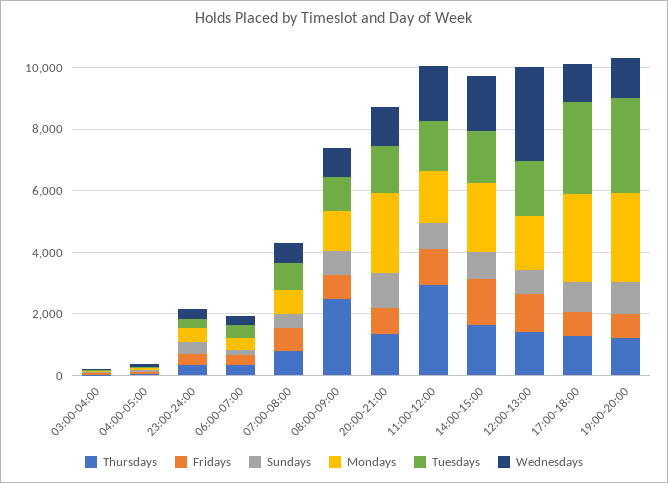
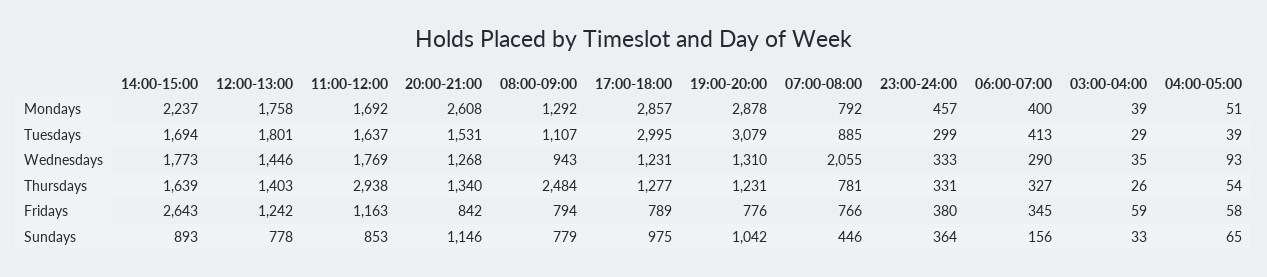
  {
    "Thursdays": {
      "03:00-04:00": 26,
      "04:00-05:00": 54,
      "23:00-24:00": 331,
      "06:00-07:00": 327,
      "07:00-08:00": 781,
      "08:00-09:00": 2484,
      "20:00-21:00": 1340,
      "11:00-12:00": 2938,
      "14:00-15:00": 1639,
      "12:00-13:00": 1403,
      "17:00-18:00": 1277,
      "19:00-20:00": 1231
    },
    "Fridays": {
      "03:00-04:00": 59,
      "04:00-05:00": 58,
      "23:00-24:00": 380,
      "06:00-07:00": 345,
      "07:00-08:00": 766,
      "08:00-09:00": 794,
      "20:00-21:00": 842,
      "11:00-12:00": 1163,
-     "14:00-15:00": 1500,
+     "14:00-15:00": 2643,
      "12:00-13:00": 1242,
      "17:00-18:00": 789,
      "19:00-20:00": 776
    },
    "Sundays": {
      "03:00-04:00": 33,
      "04:00-05:00": 65,
      "23:00-24:00": 364,
      "06:00-07:00": 156,
      "07:00-08:00": 446,
      "08:00-09:00": 779,
      "20:00-21:00": 1146,
      "11:00-12:00": 853,
      "14:00-15:00": 893,
      "12:00-13:00": 778,
      "17:00-18:00": 975,
      "19:00-20:00": 1042
    },
    "Mondays": {
      "03:00-04:00": 39,
      "04:00-05:00": 51,
      "23:00-24:00": 457,
      "06:00-07:00": 400,
      "07:00-08:00": 792,
      "08:00-09:00": 1292,
      "20:00-21:00": 2608,
      "11:00-12:00": 1692,
      "14:00-15:00": 2237,
      "12:00-13:00": 1758,
      "17:00-18:00": 2857,
      "19:00-20:00": 2878
    },
    "Tuesdays": {
      "03:00-04:00": 29,
      "04:00-05:00": 39,
      "23:00-24:00": 299,
      "06:00-07:00": 413,
      "07:00-08:00": 885,
      "08:00-09:00": 1107,
      "20:00-21:00": 1531,
      "11:00-12:00": 1637,
      "14:00-15:00": 1694,
      "12:00-13:00": 1801,
      "17:00-18:00": 2995,
      "19:00-20:00": 3079
    },
    "Wednesdays": {
      "03:00-04:00": 35,
      "04:00-05:00": 93,
      "23:00-24:00": 333,
      "06:00-07:00": 290,
-     "07:00-08:00": 500,
+     "07:00-08:00": 2055,
      "08:00-09:00": 943,
      "20:00-21:00": 1268,
      "11:00-12:00": 1769,
      "14:00-15:00": 1773,
-     "12:00-13:00": 3000,
+     "12:00-13:00": 1446,
      "17:00-18:00": 1231,
      "19:00-20:00": 1310
    }
  }

